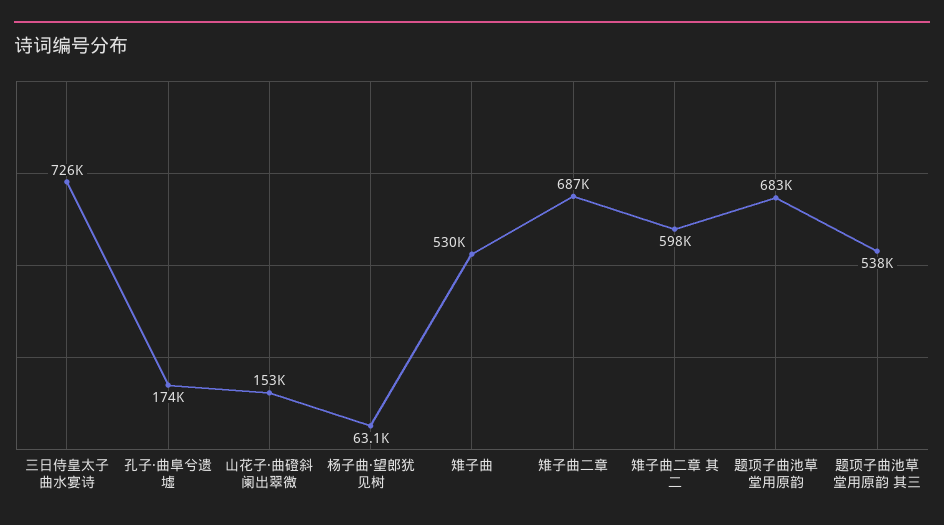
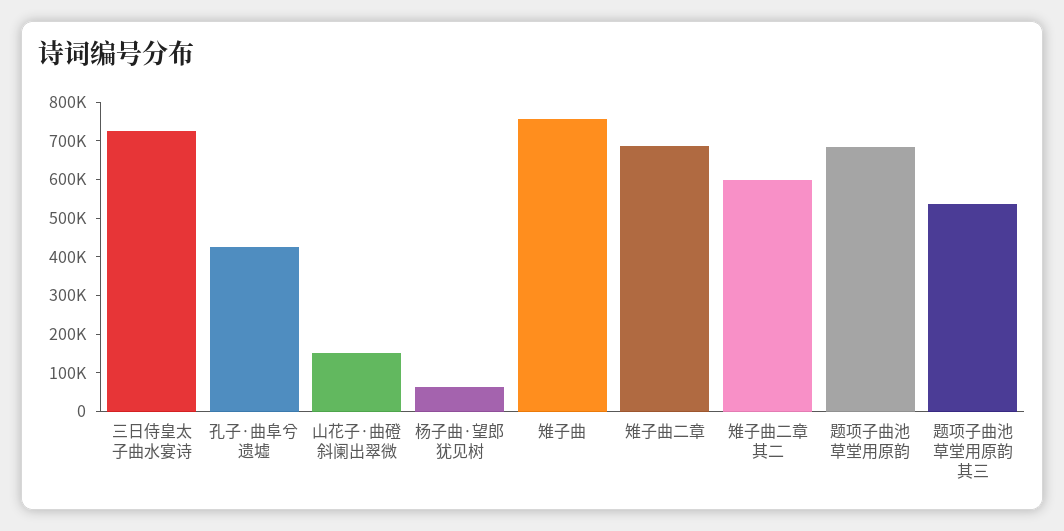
  {
    "三日侍皇太子曲水宴诗": 726000,
-   "孔子·曲阜兮遗墟": 174000,
+   "孔子·曲阜兮遗墟": 425000,
    "山花子·曲磴斜阑出翠微": 153000,
    "杨子曲·望郎犹见树": 63100,
-   "雉子曲": 530000,
+   "雉子曲": 750000,
    "雉子曲二章": 687000,
    "雉子曲二章 其二": 598000,
    "题项子曲池草堂用原韵": 683000,
    "题项子曲池草堂用原韵 其三": 538000
  }

